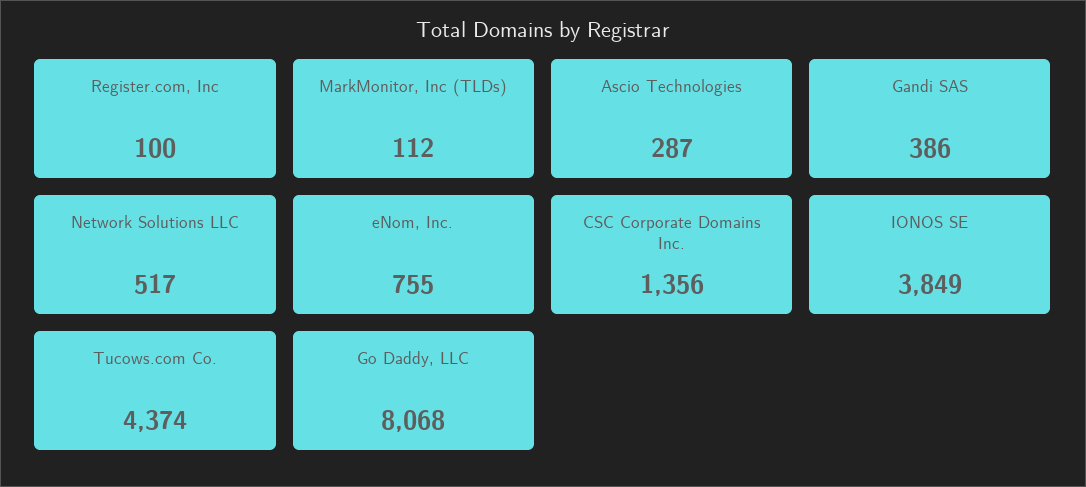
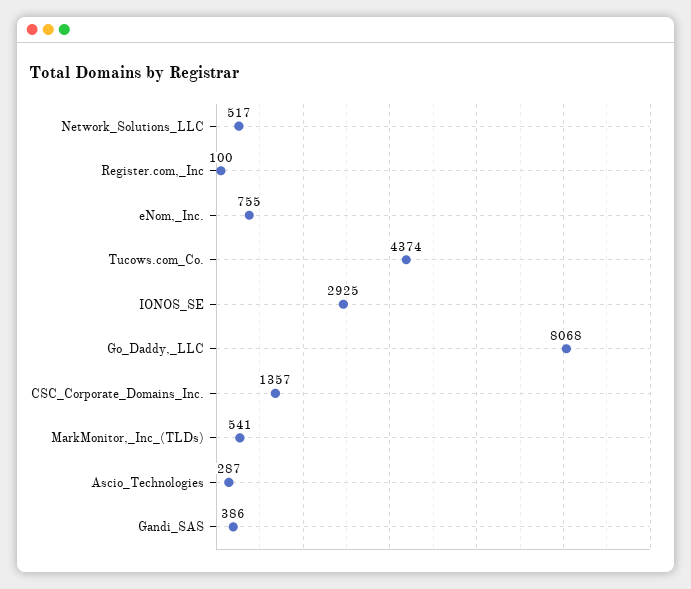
  {
    "Register.com, Inc": 100,
-   "MarkMonitor, Inc (TLDs)": 112,
+   "MarkMonitor, Inc (TLDs)": 541,
    "Ascio Technologies": 287,
    "Gandi SAS": 386,
    "Network Solutions LLC": 517,
    "eNom, Inc.": 755,
-   "CSC Corporate Domains Inc.": 1356,
+   "CSC Corporate Domains Inc.": 1357,
-   "IONOS SE": 3849,
+   "IONOS SE": 2925,
    "Tucows.com Co.": 4374,
    "Go Daddy, LLC": 8068
  }

